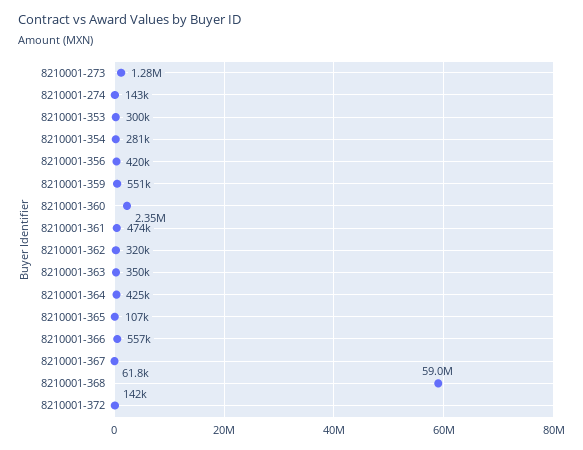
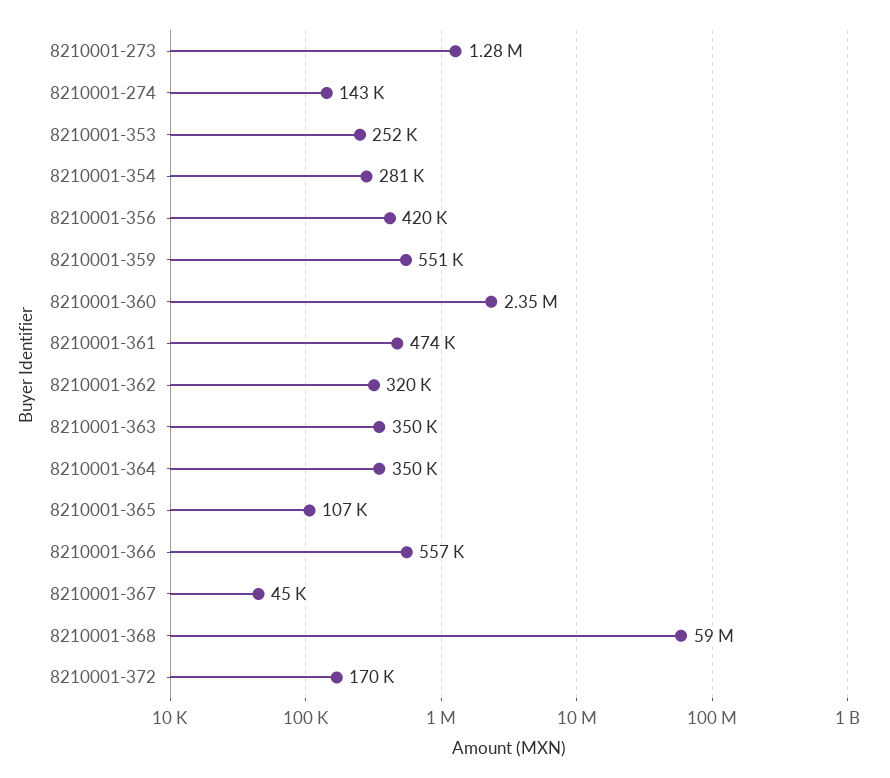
  {
    "8210001-273": 1280000,
    "8210001-274": 143000,
-   "8210001-353": 300000,
+   "8210001-353": 252000,
    "8210001-354": 281000,
    "8210001-356": 420000,
    "8210001-359": 551000,
    "8210001-360": 2350000,
    "8210001-361": 474000,
    "8210001-362": 320000,
    "8210001-363": 350000,
-   "8210001-364": 425000,
+   "8210001-364": 350000,
    "8210001-365": 107000,
    "8210001-366": 557000,
-   "8210001-367": 61800,
+   "8210001-367": 45000,
    "8210001-368": 59000000,
-   "8210001-372": 142000
+   "8210001-372": 170000
  }

